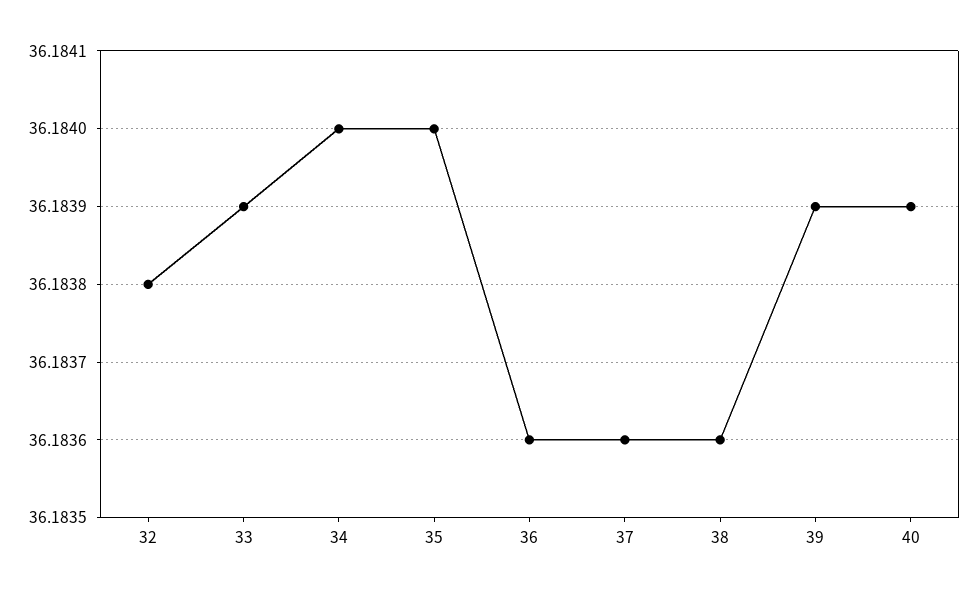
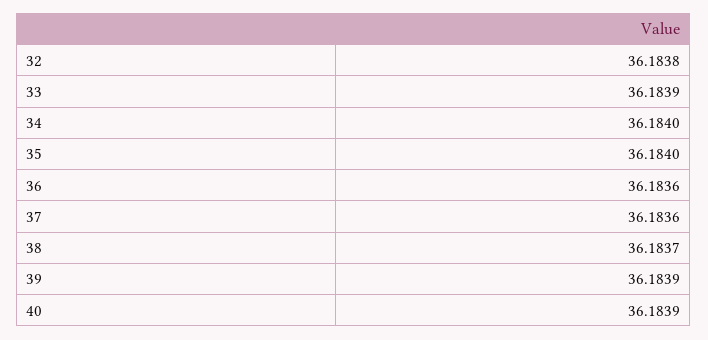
  {
    "32": 36.1838,
    "33": 36.1839,
    "34": 36.184,
    "35": 36.184,
    "36": 36.1836,
    "37": 36.1836,
-   "38": 36.1836,
+   "38": 36.1837,
    "39": 36.1839,
    "40": 36.1839
  }

